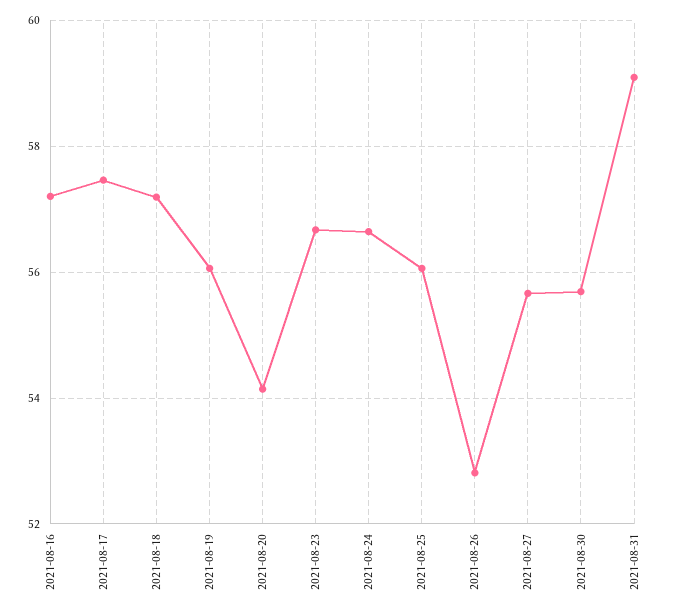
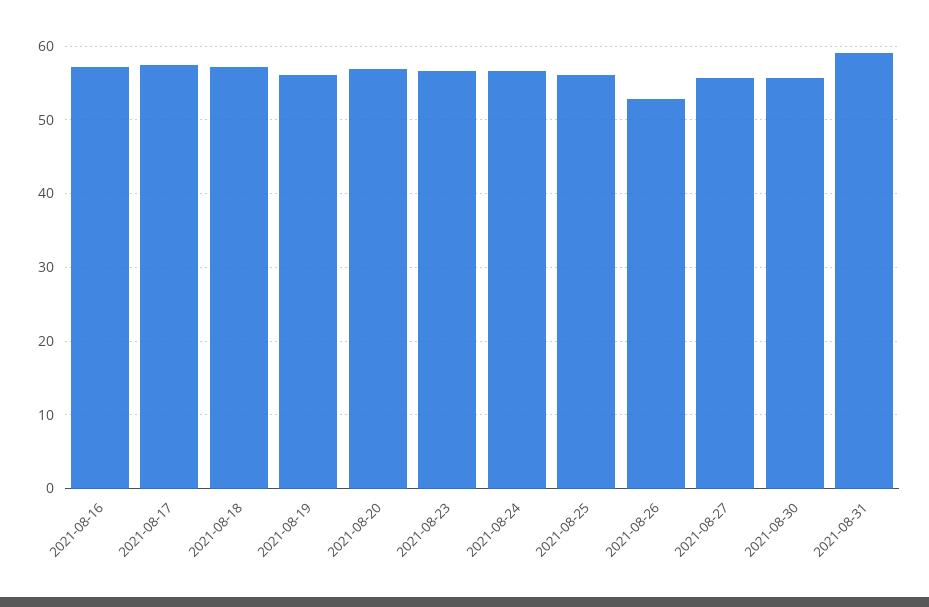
  {
    "2021-08-16": 57.2,
    "2021-08-17": 57.4,
    "2021-08-18": 57.2,
    "2021-08-19": 56,
-   "2021-08-20": 54.2,
+   "2021-08-20": 57,
    "2021-08-23": 56.6,
    "2021-08-24": 56.6,
    "2021-08-25": 56,
    "2021-08-26": 52.8,
    "2021-08-27": 55.6,
    "2021-08-30": 55.6,
    "2021-08-31": 59
  }

